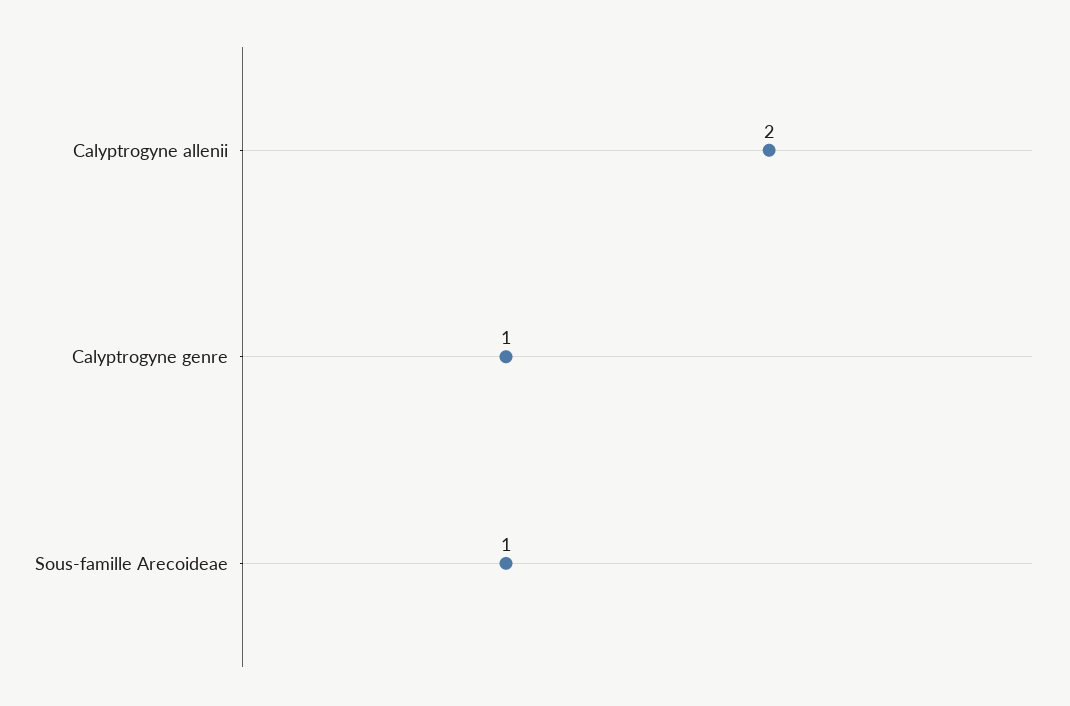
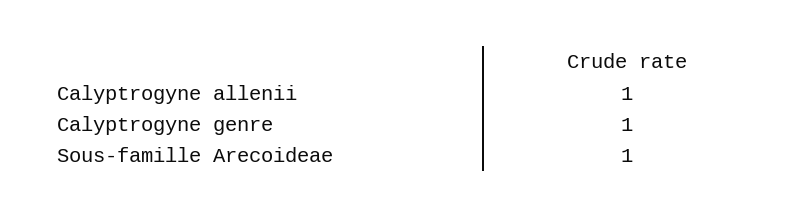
  {
-   "Calyptrogyne allenii": 2,
+   "Calyptrogyne allenii": 1,
    "Calyptrogyne genre": 1,
    "Sous-famille Arecoideae": 1
  }

